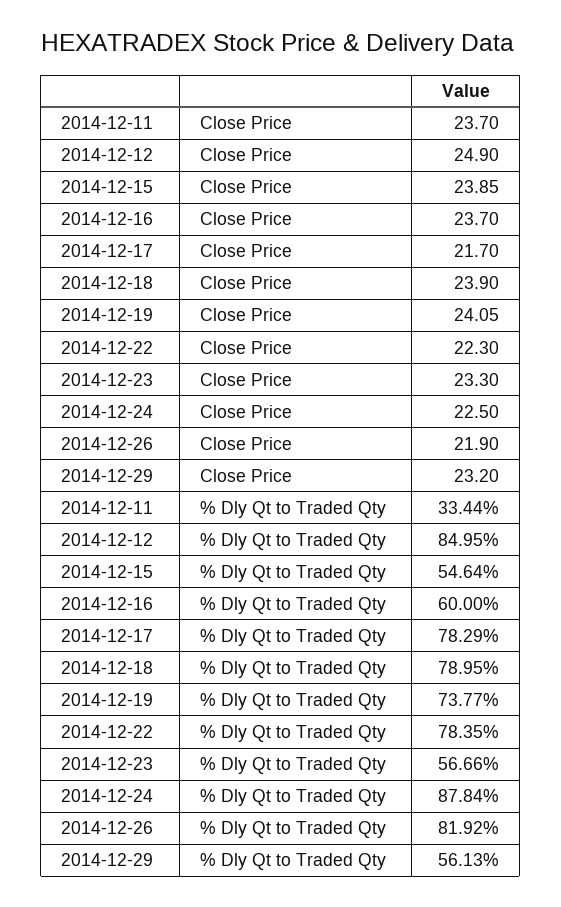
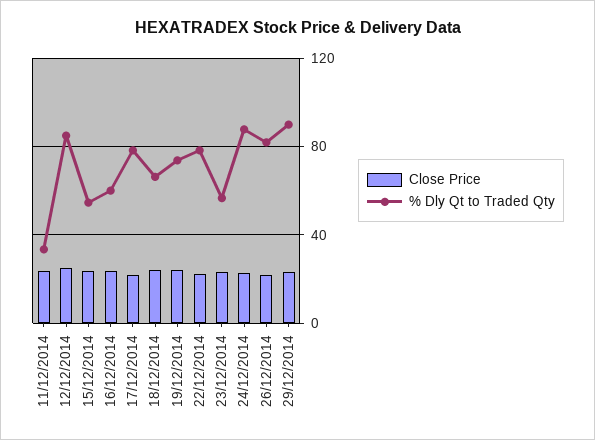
  {
    "Close Price": {
      "2014-12-11": 23.7,
      "2014-12-12": 24.9,
      "2014-12-15": 23.85,
      "2014-12-16": 23.7,
      "2014-12-17": 21.7,
      "2014-12-18": 23.9,
      "2014-12-19": 24.05,
      "2014-12-22": 22.3,
      "2014-12-23": 23.3,
      "2014-12-24": 22.5,
      "2014-12-26": 21.9,
      "2014-12-29": 23.2
    },
    "% Dly Qt to Traded Qty": {
      "2014-12-11": 33.44,
      "2014-12-12": 84.95,
      "2014-12-15": 54.64,
      "2014-12-16": 60,
      "2014-12-17": 78.29,
-     "2014-12-18": 78.95,
+     "2014-12-18": 65,
      "2014-12-19": 73.77,
      "2014-12-22": 78.35,
      "2014-12-23": 56.66,
      "2014-12-24": 87.84,
      "2014-12-26": 81.92,
-     "2014-12-29": 56.13
+     "2014-12-29": 90
    }
  }

